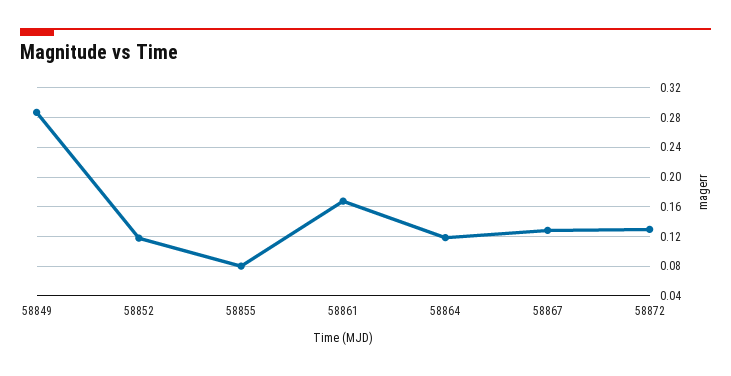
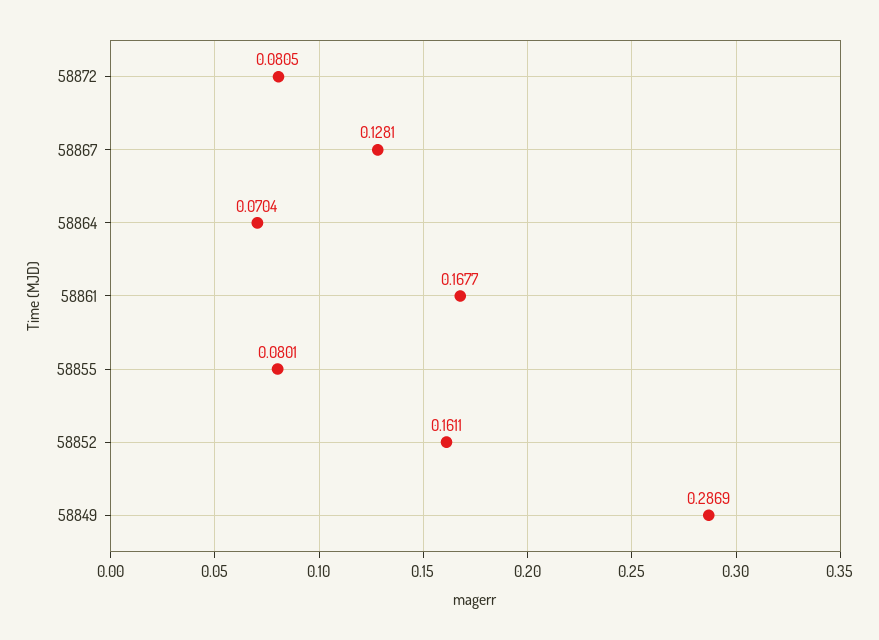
  {
    "58849": 0.2869,
-   "58852": 0.12,
+   "58852": 0.1611,
    "58855": 0.0801,
    "58861": 0.1677,
-   "58864": 0.12,
+   "58864": 0.0704,
    "58867": 0.1281,
-   "58872": 0.13
+   "58872": 0.0805
  }

